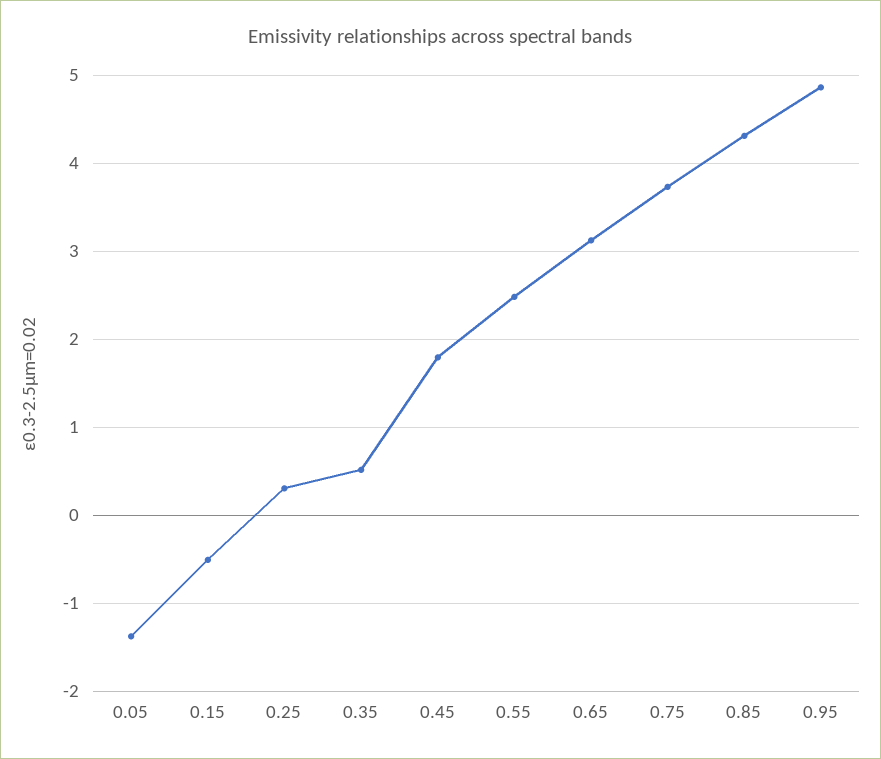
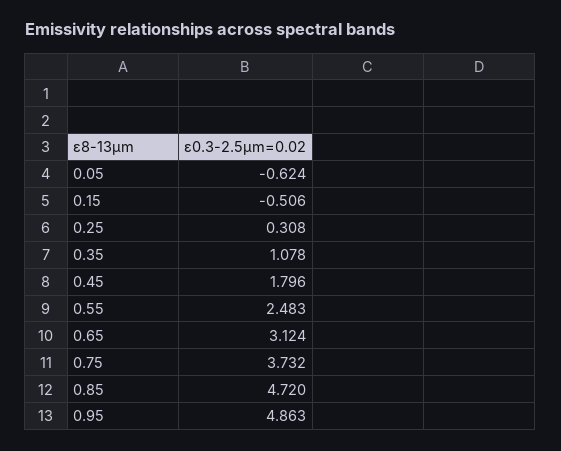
  {
-   "0.05": -1.4,
+   "0.05": -0.624,
    "0.15": -0.506,
    "0.25": 0.308,
-   "0.35": 0.5,
+   "0.35": 1.078,
    "0.45": 1.796,
    "0.55": 2.483,
    "0.65": 3.124,
    "0.75": 3.732,
-   "0.85": 4.3,
+   "0.85": 4.72,
    "0.95": 4.863
  }

